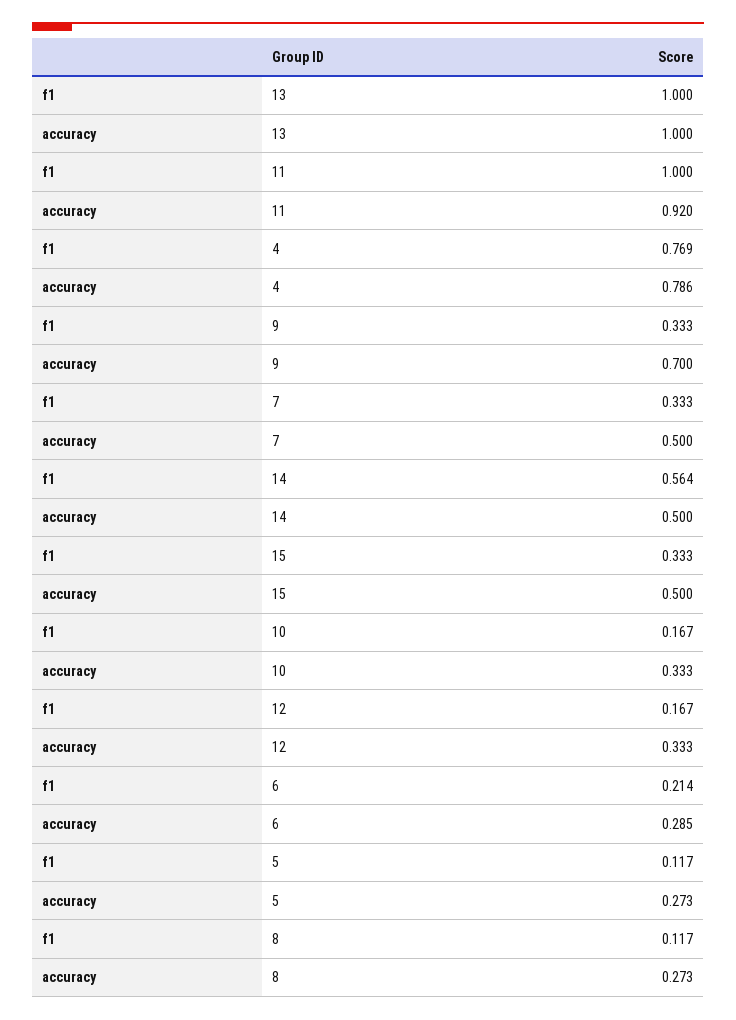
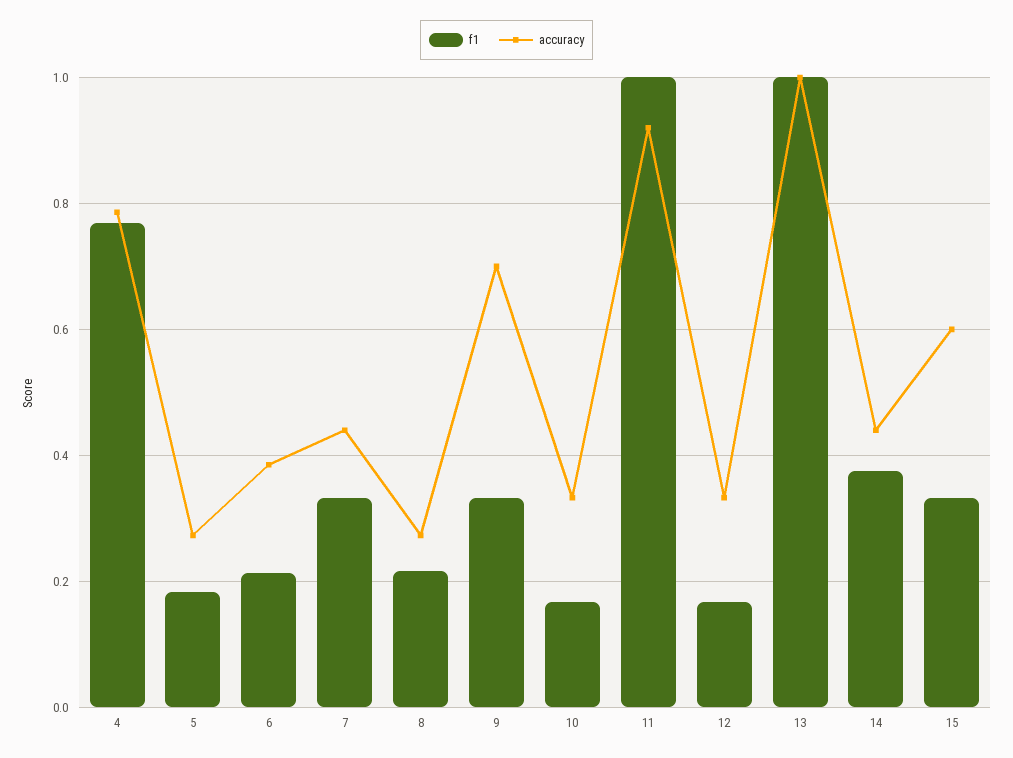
  {
    "f1": {
      "13": 1,
      "11": 1,
      "4": 0.769,
      "9": 0.333,
      "7": 0.333,
-     "14": 0.564,
+     "14": 0.38,
      "15": 0.333,
      "10": 0.167,
      "12": 0.167,
      "6": 0.214,
-     "5": 0.117,
+     "5": 0.18,
-     "8": 0.117
+     "8": 0.22
    },
    "accuracy": {
      "13": 1,
      "11": 0.92,
      "4": 0.786,
      "9": 0.7,
-     "7": 0.5,
+     "7": 0.44,
-     "14": 0.5,
+     "14": 0.44,
-     "15": 0.5,
+     "15": 0.6,
      "10": 0.333,
      "12": 0.333,
-     "6": 0.285,
+     "6": 0.38,
      "5": 0.273,
      "8": 0.273
    }
  }

